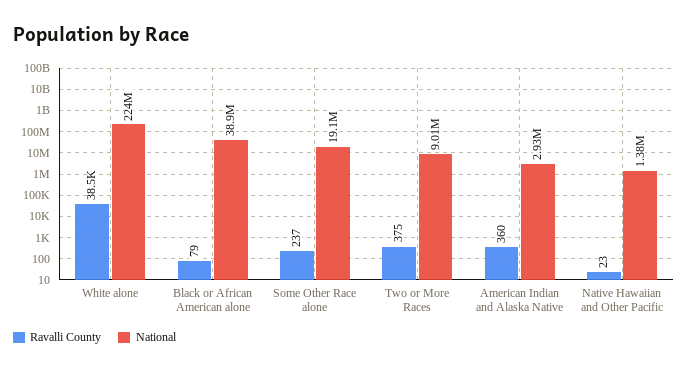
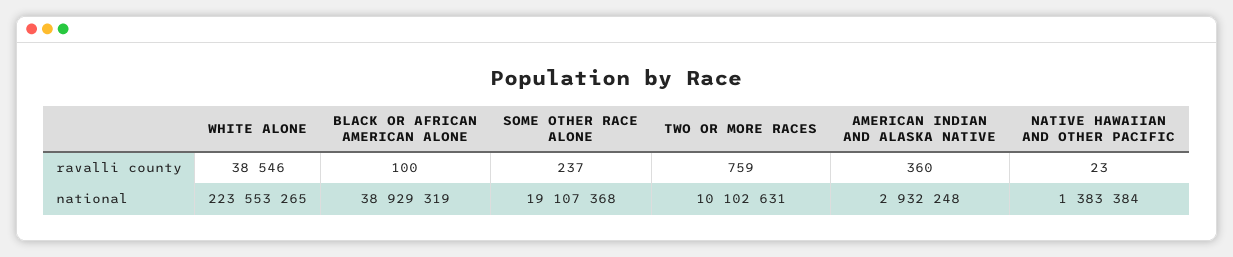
  {
    "Ravalli County": {
      "White alone": 38546,
-     "Black or African American alone": 79,
+     "Black or African American alone": 100,
      "Some Other Race alone": 237,
-     "Two or More Races": 375,
+     "Two or More Races": 759,
      "American Indian and Alaska Native": 360,
      "Native Hawaiian and Other Pacific": 23
    },
    "National": {
      "White alone": 223553265,
      "Black or African American alone": 38929319,
      "Some Other Race alone": 19107368,
-     "Two or More Races": 9010000,
+     "Two or More Races": 10102631,
      "American Indian and Alaska Native": 2932248,
      "Native Hawaiian and Other Pacific": 1383384
    }
  }

